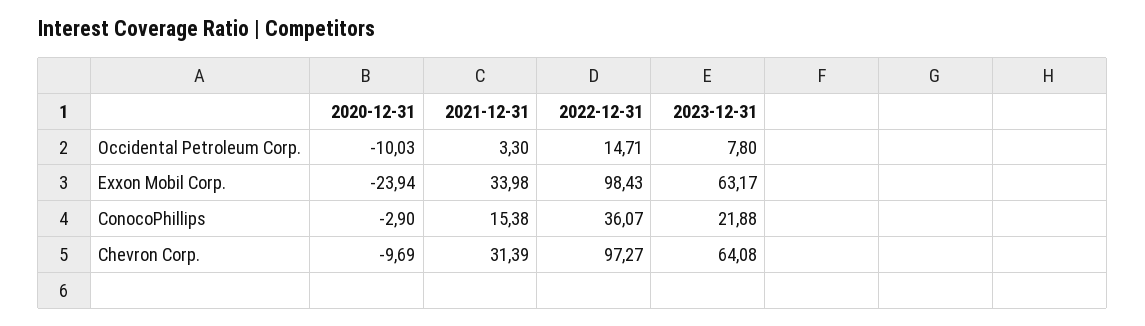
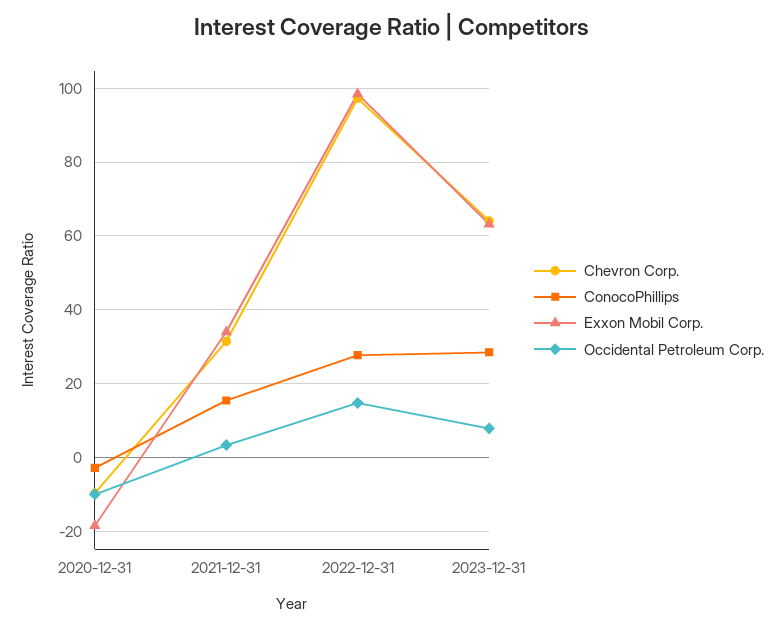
  {
    "Occidental Petroleum Corp.": {
      "2020-12-31": -10.03,
      "2021-12-31": 3.3,
      "2022-12-31": 14.71,
      "2023-12-31": 7.8
    },
    "Exxon Mobil Corp.": {
-     "2020-12-31": -23.94,
+     "2020-12-31": -18,
      "2021-12-31": 33.98,
      "2022-12-31": 98.43,
      "2023-12-31": 63.17
    },
    "ConocoPhillips": {
      "2020-12-31": -2.9,
      "2021-12-31": 15.38,
-     "2022-12-31": 36.07,
+     "2022-12-31": 28,
-     "2023-12-31": 21.88
+     "2023-12-31": 28
    },
    "Chevron Corp.": {
      "2020-12-31": -9.69,
      "2021-12-31": 31.39,
      "2022-12-31": 97.27,
      "2023-12-31": 64.08
    }
  }

